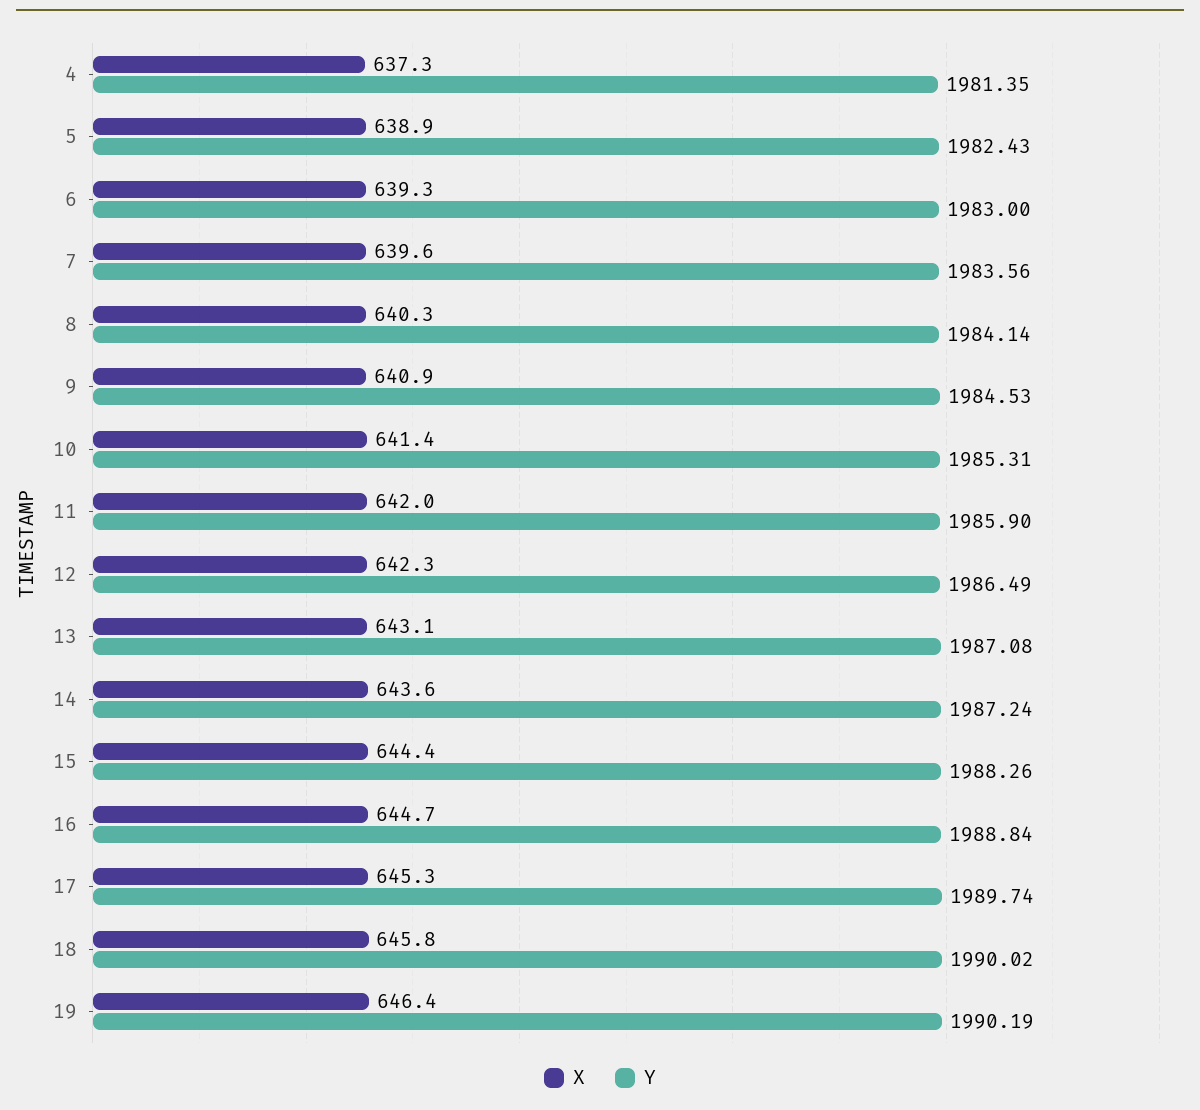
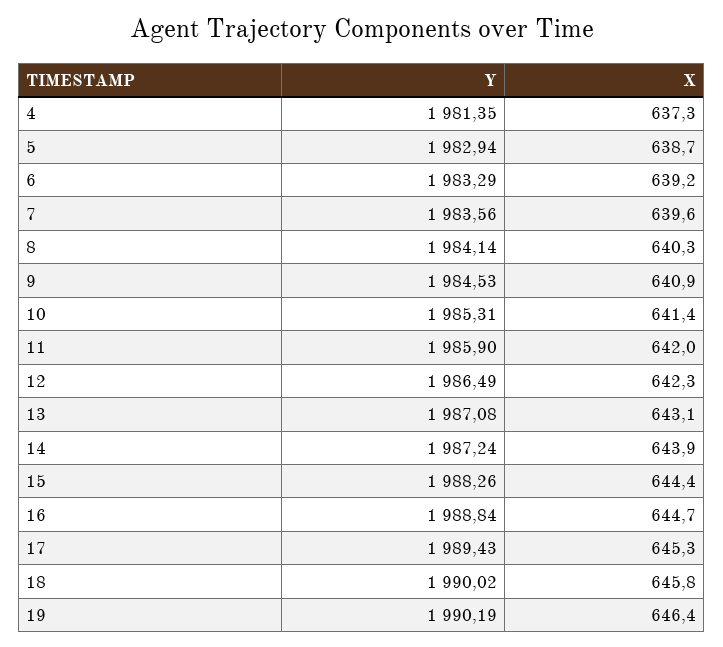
  {
    "X": {
      "4": 637.3,
-     "5": 638.9,
+     "5": 638.7,
-     "6": 639.3,
+     "6": 639.2,
      "7": 639.6,
      "8": 640.3,
      "9": 640.9,
      "10": 641.4,
      "11": 642,
      "12": 642.3,
      "13": 643.1,
-     "14": 643.6,
+     "14": 643.9,
      "15": 644.4,
      "16": 644.7,
      "17": 645.3,
      "18": 645.8,
      "19": 646.4
    },
    "Y": {
      "4": 1981.35,
-     "5": 1982.43,
+     "5": 1982.94,
-     "6": 1983,
+     "6": 1983.29,
      "7": 1983.56,
      "8": 1984.14,
      "9": 1984.53,
      "10": 1985.31,
      "11": 1985.9,
      "12": 1986.49,
      "13": 1987.08,
      "14": 1987.24,
      "15": 1988.26,
      "16": 1988.84,
-     "17": 1989.74,
+     "17": 1989.43,
      "18": 1990.02,
      "19": 1990.19
    }
  }

